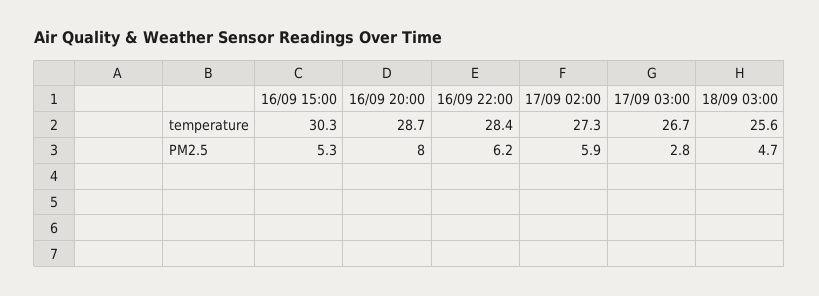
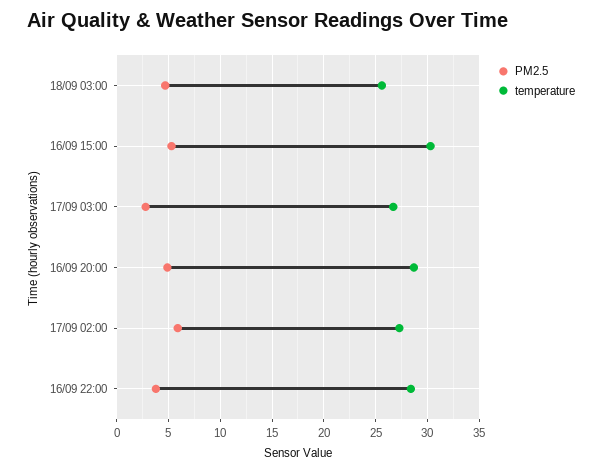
  {
    "temperature": {
      "16/09 15:00": 30.3,
      "16/09 20:00": 28.7,
      "16/09 22:00": 28.4,
      "17/09 02:00": 27.3,
      "17/09 03:00": 26.7,
      "18/09 03:00": 25.6
    },
    "PM2.5": {
      "16/09 15:00": 5.3,
-     "16/09 20:00": 8,
+     "16/09 20:00": 5,
-     "16/09 22:00": 6.2,
+     "16/09 22:00": 4,
      "17/09 02:00": 5.9,
      "17/09 03:00": 2.8,
      "18/09 03:00": 4.7
    }
  }

